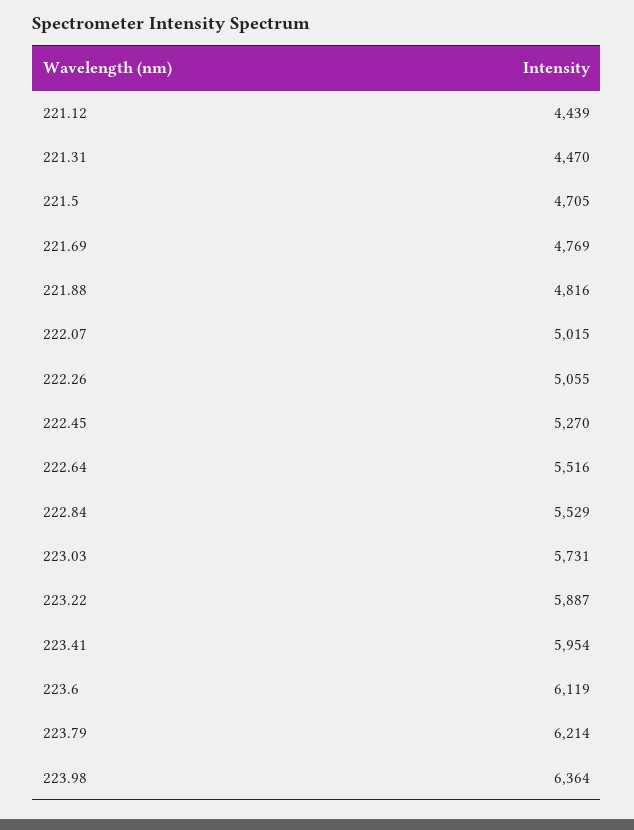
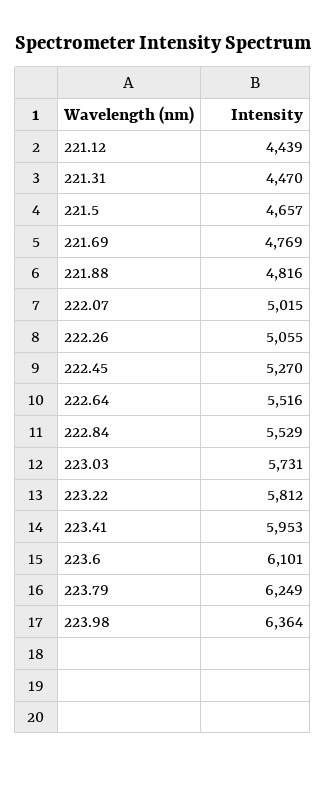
  {
    "221.12": 4439,
    "221.31": 4470,
-   "221.5": 4705,
+   "221.5": 4657,
    "221.69": 4769,
    "221.88": 4816,
    "222.07": 5015,
    "222.26": 5055,
    "222.45": 5270,
    "222.64": 5516,
    "222.84": 5529,
    "223.03": 5731,
-   "223.22": 5887,
+   "223.22": 5812,
-   "223.41": 5954,
+   "223.41": 5953,
-   "223.6": 6119,
+   "223.6": 6101,
-   "223.79": 6214,
+   "223.79": 6249,
    "223.98": 6364
  }

